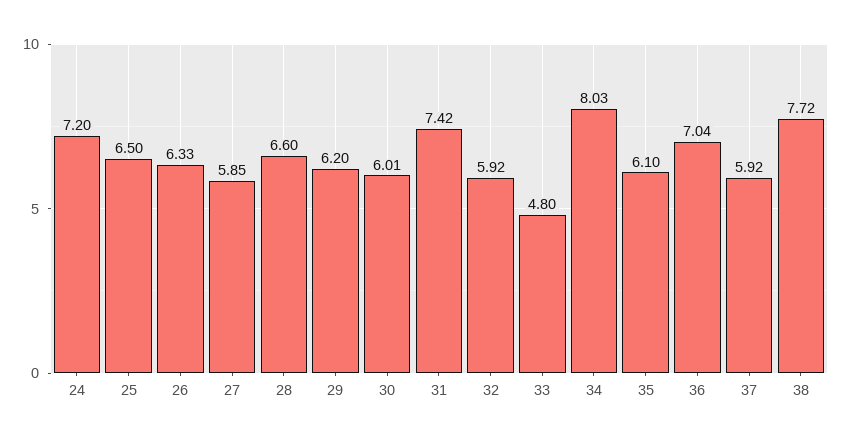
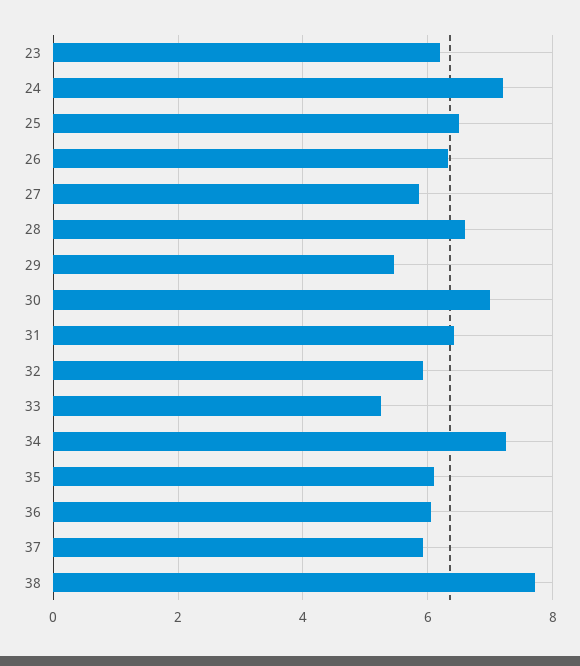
  {
    "24": 7.2,
    "25": 6.5,
    "26": 6.33,
    "27": 5.85,
    "28": 6.6,
-   "29": 6.2,
+   "29": 5.4,
-   "30": 6.01,
+   "30": 7,
-   "31": 7.42,
+   "31": 6.4,
    "32": 5.92,
-   "33": 4.8,
+   "33": 5.2,
-   "34": 8.03,
+   "34": 7.2,
    "35": 6.1,
-   "36": 7.04,
+   "36": 6,
    "37": 5.92,
-   "38": 7.72
+   "38": 7.72,
+   "23": 6.2
  }

